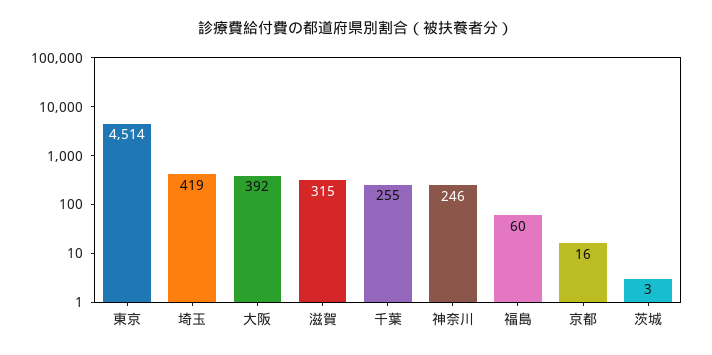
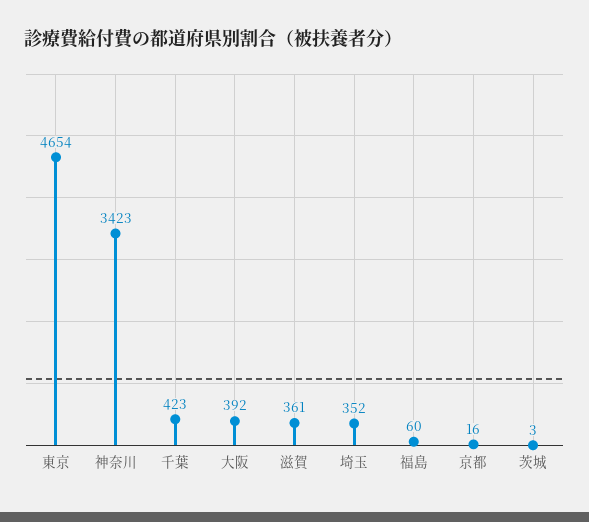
  {
-   "東京": 4514,
+   "東京": 4654,
-   "埼玉": 419,
+   "埼玉": 352,
    "大阪": 392,
-   "滋賀": 315,
+   "滋賀": 361,
-   "千葉": 255,
+   "千葉": 423,
-   "神奈川": 246,
+   "神奈川": 3423,
    "福島": 60,
    "京都": 16,
    "茨城": 3
  }

